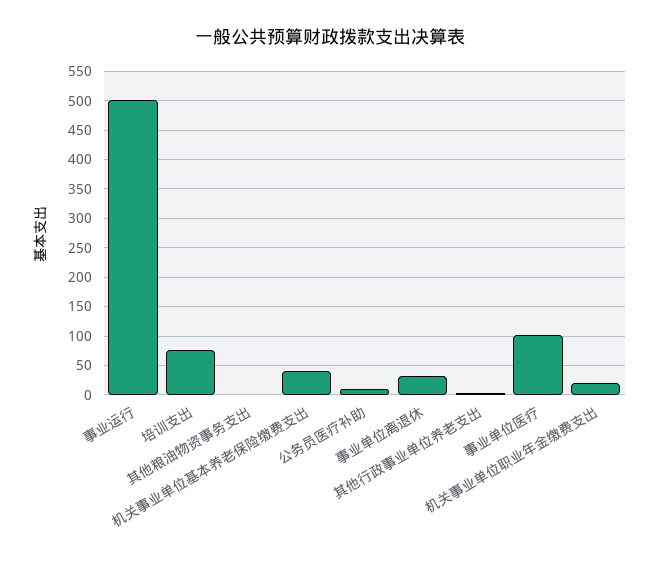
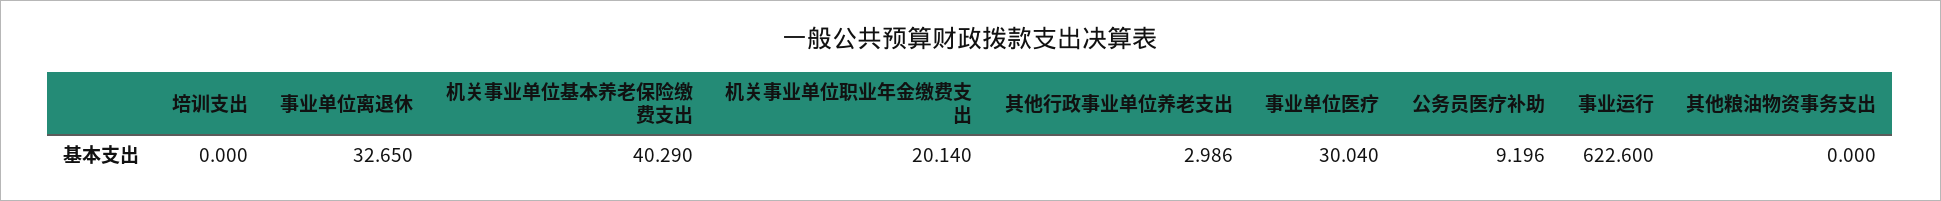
  {
-   "事业运行": 500,
+   "事业运行": 622.6,
-   "培训支出": 75,
+   "培训支出": 0,
    "其他粮油物资事务支出": 0,
    "机关事业单位基本养老保险缴费支出": 40.29,
    "公务员医疗补助": 9.196,
    "事业单位离退休": 32.65,
    "其他行政事业单位养老支出": 2.986,
-   "事业单位医疗": 100,
+   "事业单位医疗": 30.04,
    "机关事业单位职业年金缴费支出": 20.14
  }

